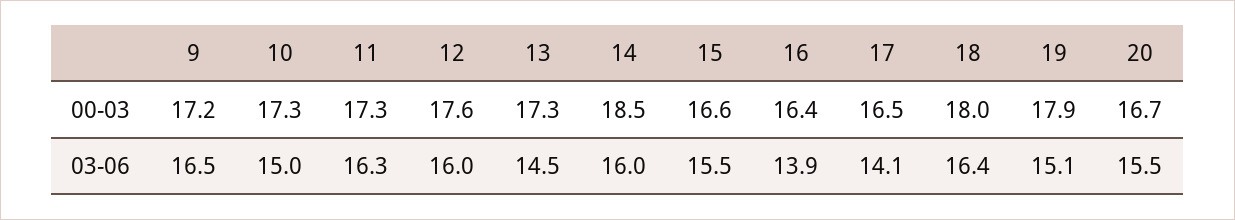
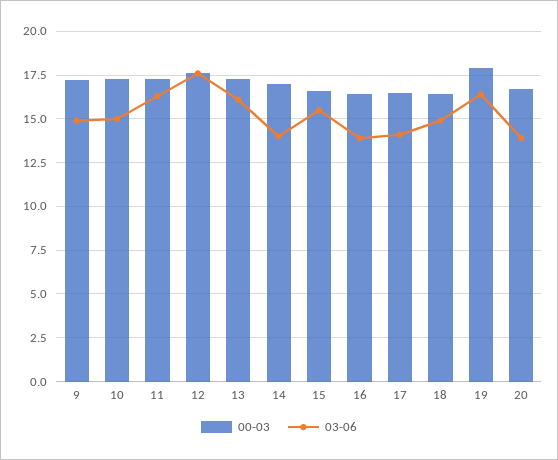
  {
    "00-03": {
      "9": 17.2,
      "10": 17.3,
      "11": 17.3,
      "12": 17.6,
      "13": 17.3,
-     "14": 18.5,
+     "14": 17,
      "15": 16.6,
      "16": 16.4,
      "17": 16.5,
-     "18": 18,
+     "18": 16.5,
      "19": 17.9,
      "20": 16.7
    },
    "03-06": {
-     "9": 16.5,
+     "9": 15,
      "10": 15,
      "11": 16.3,
-     "12": 16,
+     "12": 17.5,
-     "13": 14.5,
+     "13": 16,
-     "14": 16,
+     "14": 14,
      "15": 15.5,
      "16": 13.9,
      "17": 14.1,
-     "18": 16.4,
+     "18": 15,
-     "19": 15.1,
+     "19": 16.5,
-     "20": 15.5
+     "20": 14
    }
  }

